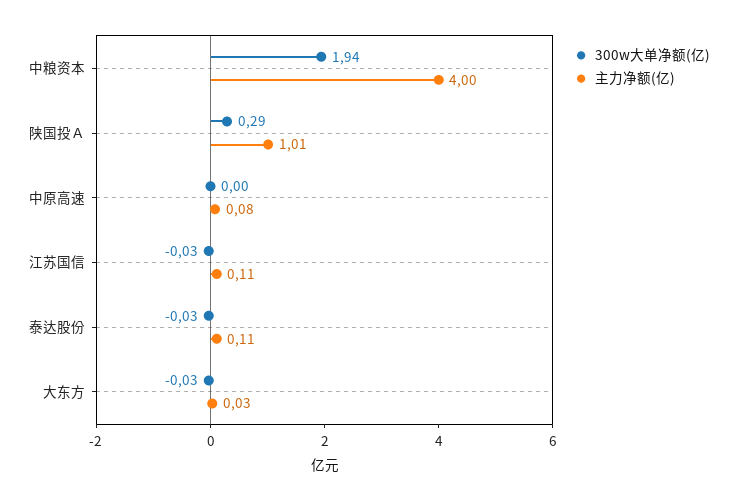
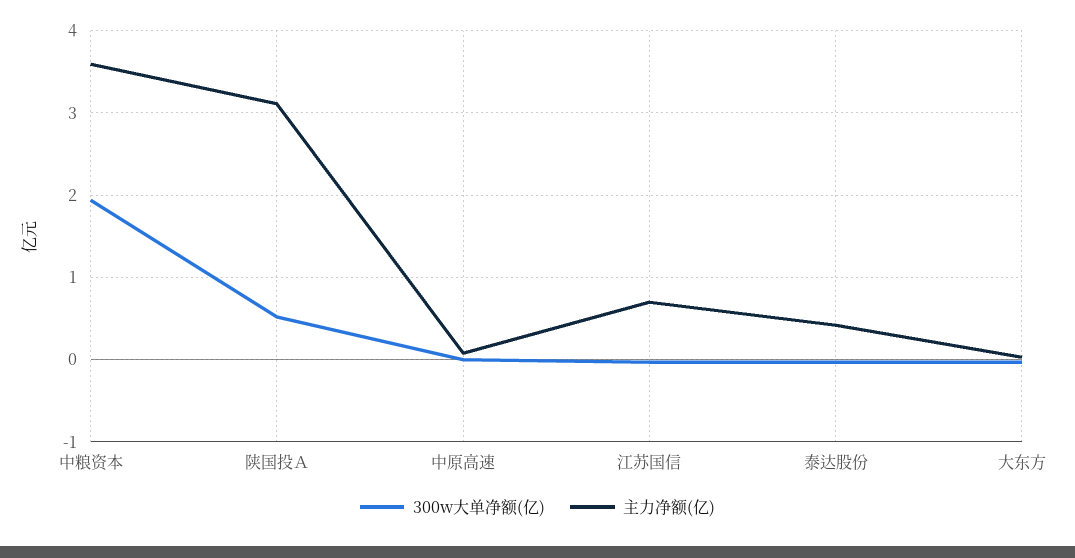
  {
    "300w大单净额(亿)": {
      "中粮资本": 1.94,
-     "陕国投Ａ": 0.29,
+     "陕国投Ａ": 0.5,
      "中原高速": 0,
      "江苏国信": -0.03,
      "泰达股份": -0.03,
      "大东方": -0.03
    },
    "主力净额(亿)": {
-     "中粮资本": 4,
+     "中粮资本": 3.6,
-     "陕国投Ａ": 1.01,
+     "陕国投Ａ": 3.1,
      "中原高速": 0.08,
-     "江苏国信": 0.11,
+     "江苏国信": 0.7,
-     "泰达股份": 0.11,
+     "泰达股份": 0.4,
      "大东方": 0.03
    }
  }

